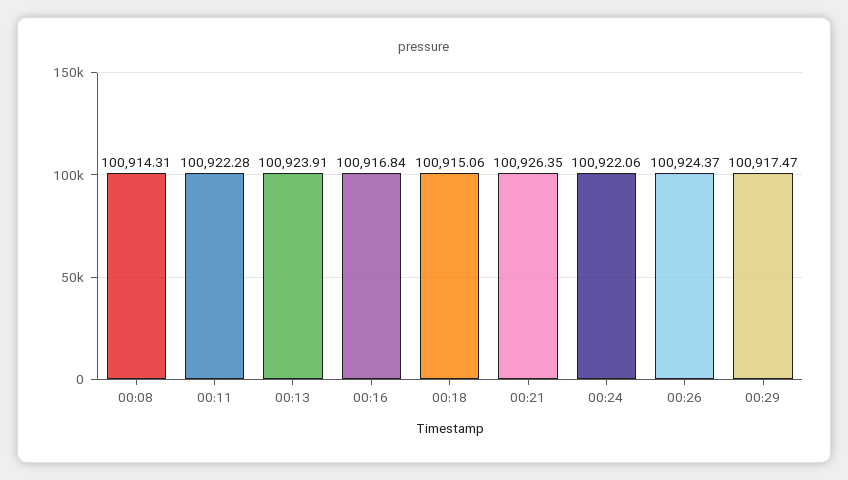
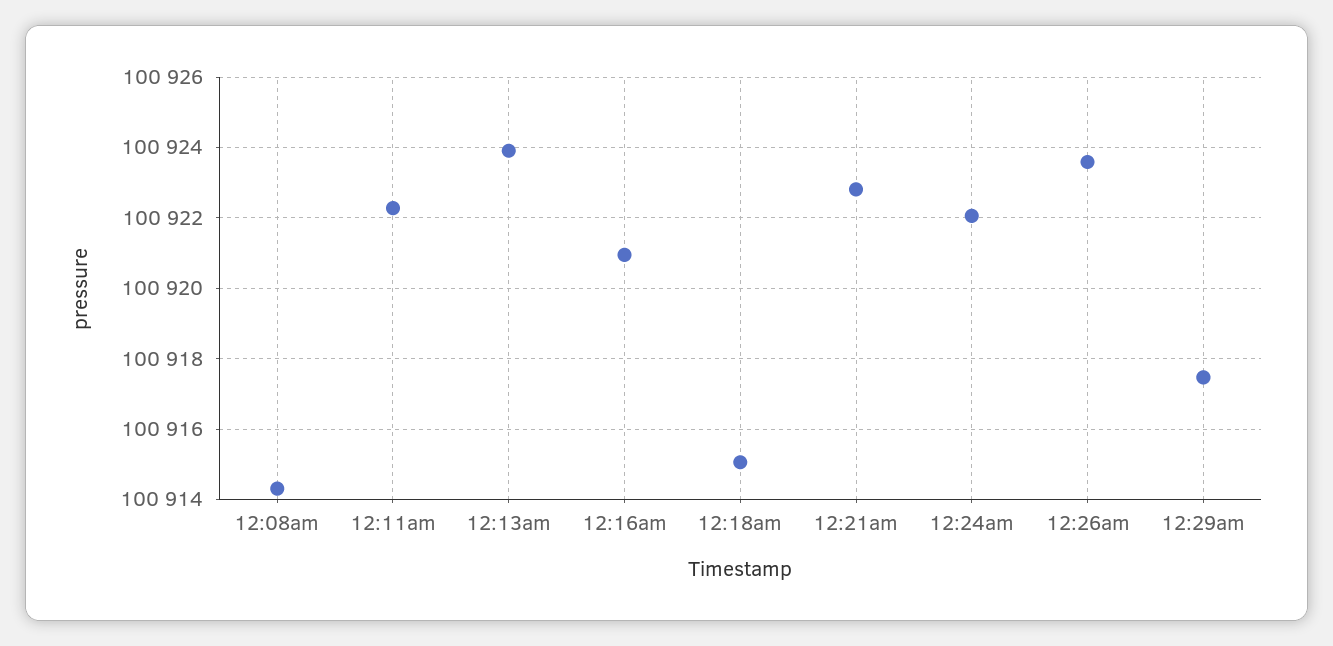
  {
    "00:08": 100914.31,
    "00:11": 100922.28,
    "00:13": 100923.91,
-   "00:16": 100916.84,
+   "00:16": 100921,
    "00:18": 100915.06,
-   "00:21": 100926.35,
+   "00:21": 100922.8,
    "00:24": 100922.06,
-   "00:26": 100924.37,
+   "00:26": 100923.6,
    "00:29": 100917.47
  }

